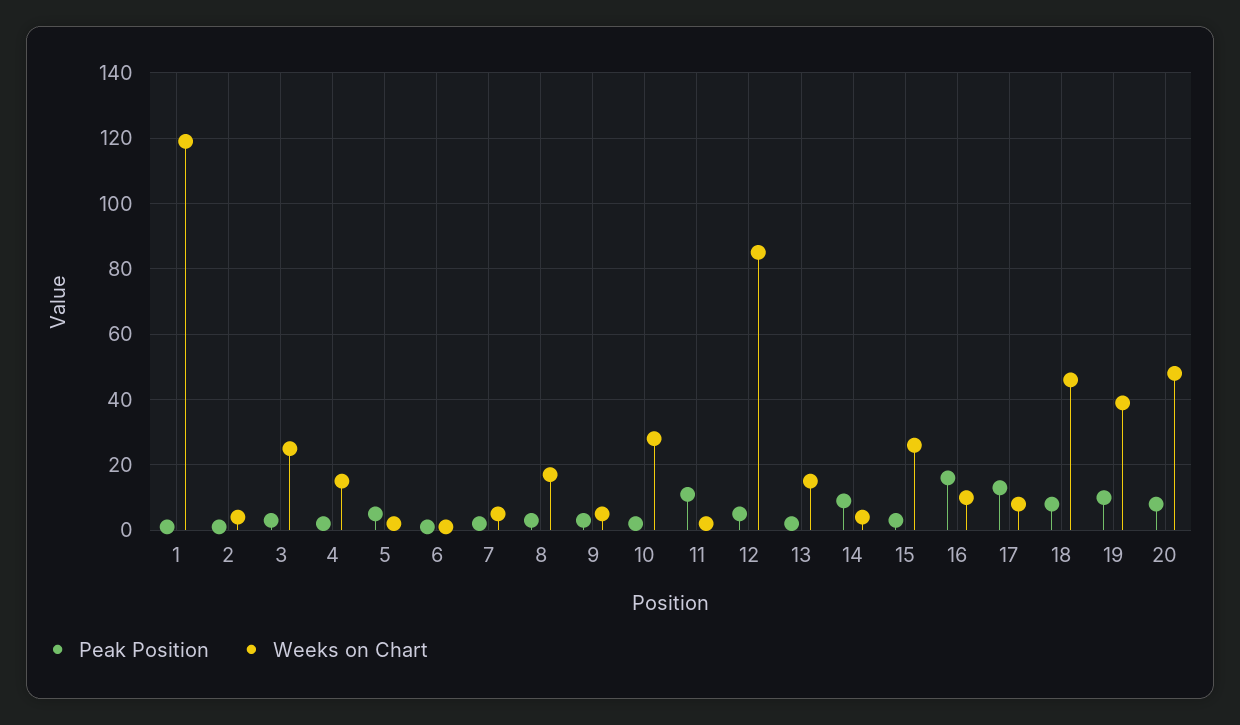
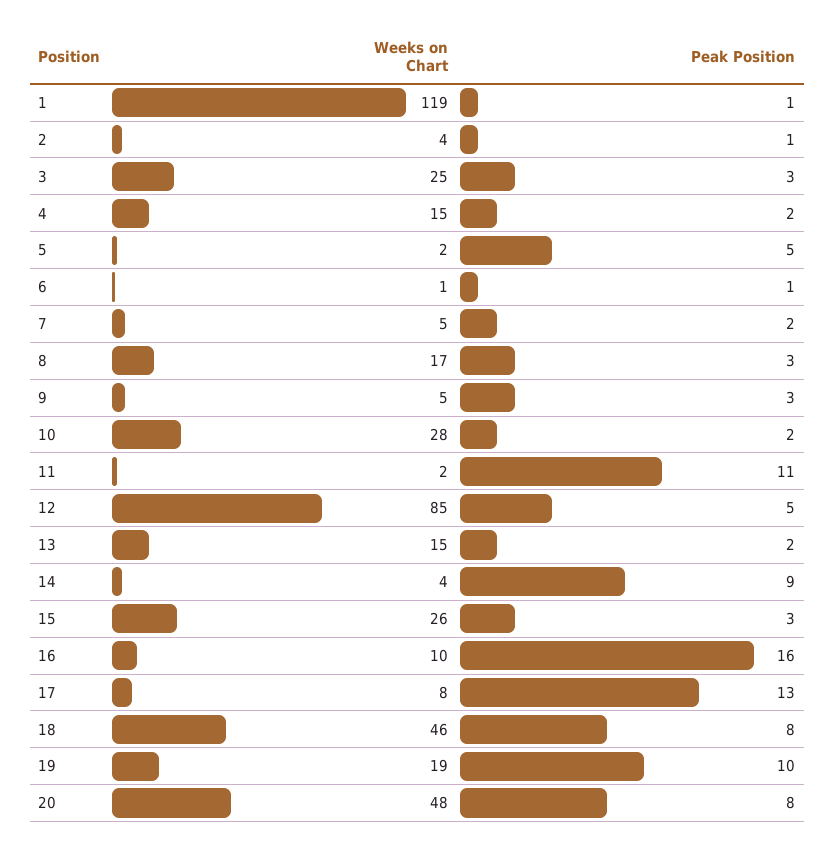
  {
    "Peak Position": {
      "1": 1,
      "2": 1,
      "3": 3,
      "4": 2,
      "5": 5,
      "6": 1,
      "7": 2,
      "8": 3,
      "9": 3,
      "10": 2,
      "11": 11,
      "12": 5,
      "13": 2,
      "14": 9,
      "15": 3,
      "16": 16,
      "17": 13,
      "18": 8,
      "19": 10,
      "20": 8
    },
    "Weeks on Chart": {
      "1": 119,
      "2": 4,
      "3": 25,
      "4": 15,
      "5": 2,
      "6": 1,
      "7": 5,
      "8": 17,
      "9": 5,
      "10": 28,
      "11": 2,
      "12": 85,
      "13": 15,
      "14": 4,
      "15": 26,
      "16": 10,
      "17": 8,
      "18": 46,
-     "19": 40,
+     "19": 19,
      "20": 48
    }
  }

